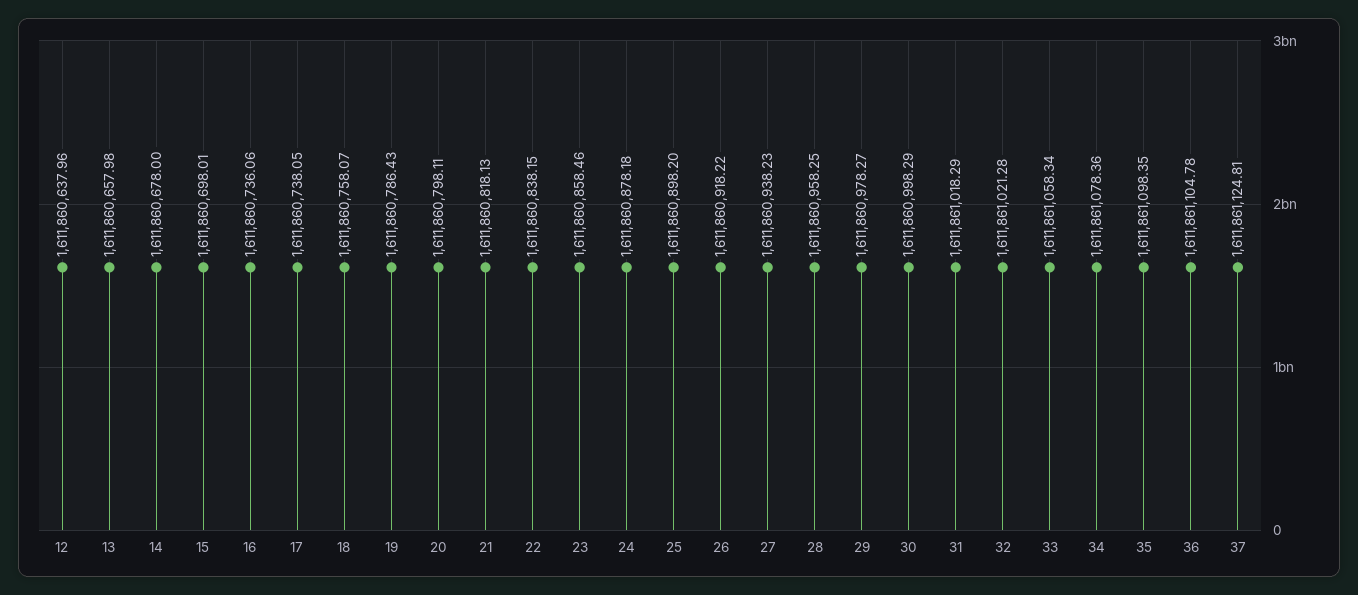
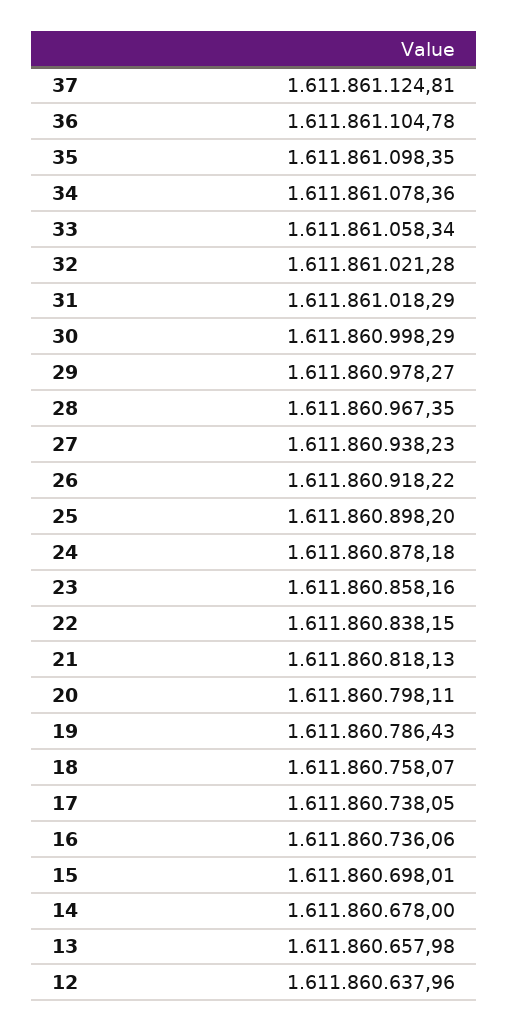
  {
    "12": 1611860637.96,
    "13": 1611860657.98,
    "14": 1611860678,
    "15": 1611860698.01,
    "16": 1611860736.06,
    "17": 1611860738.05,
    "18": 1611860758.07,
    "19": 1611860786.43,
    "20": 1611860798.11,
    "21": 1611860818.13,
    "22": 1611860838.15,
-   "23": 1611860858.46,
+   "23": 1611860858.16,
    "24": 1611860878.18,
    "25": 1611860898.2,
    "26": 1611860918.22,
    "27": 1611860938.23,
-   "28": 1611860958.25,
+   "28": 1611860967.35,
    "29": 1611860978.27,
    "30": 1611860998.29,
    "31": 1611861018.29,
    "32": 1611861021.28,
    "33": 1611861058.34,
    "34": 1611861078.36,
    "35": 1611861098.35,
    "36": 1611861104.78,
    "37": 1611861124.81
  }

